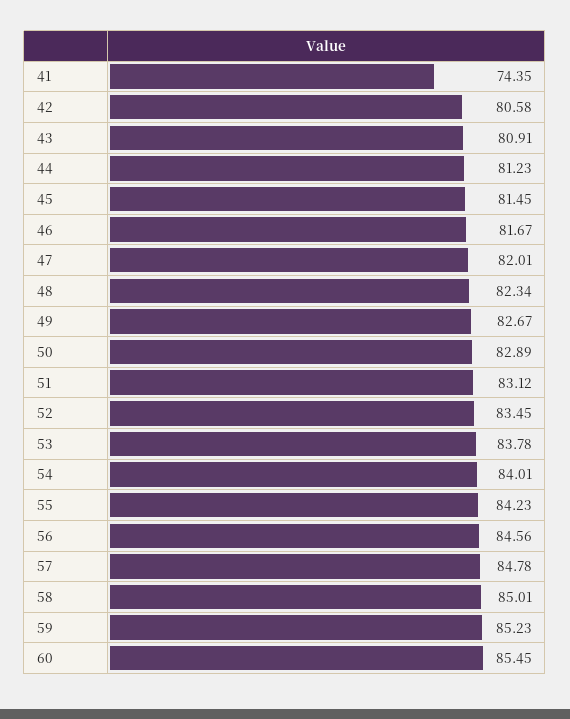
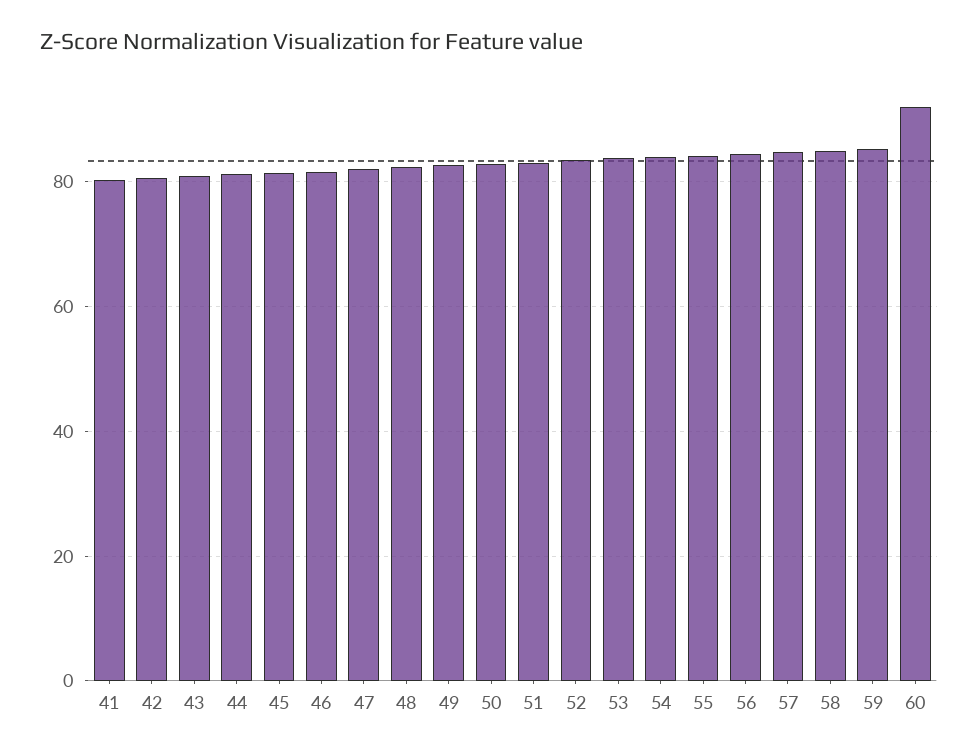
  {
-   "41": 74.35,
+   "41": 80,
    "42": 80.58,
    "43": 80.91,
    "44": 81.23,
    "45": 81.45,
    "46": 81.67,
    "47": 82.01,
    "48": 82.34,
    "49": 82.67,
    "50": 82.89,
    "51": 83.12,
    "52": 83.45,
    "53": 83.78,
    "54": 84.01,
    "55": 84.23,
    "56": 84.56,
    "57": 84.78,
    "58": 85.01,
    "59": 85.23,
-   "60": 85.45
+   "60": 92
  }

